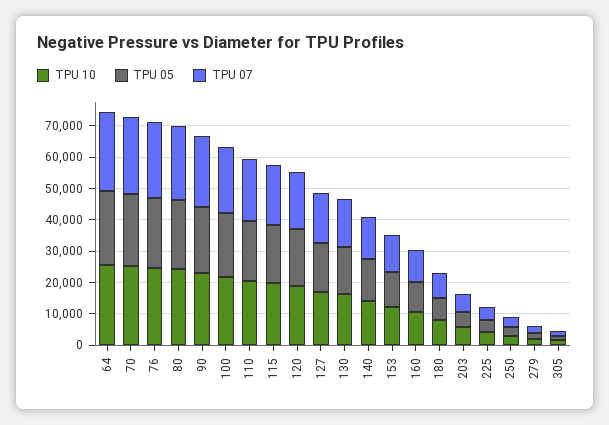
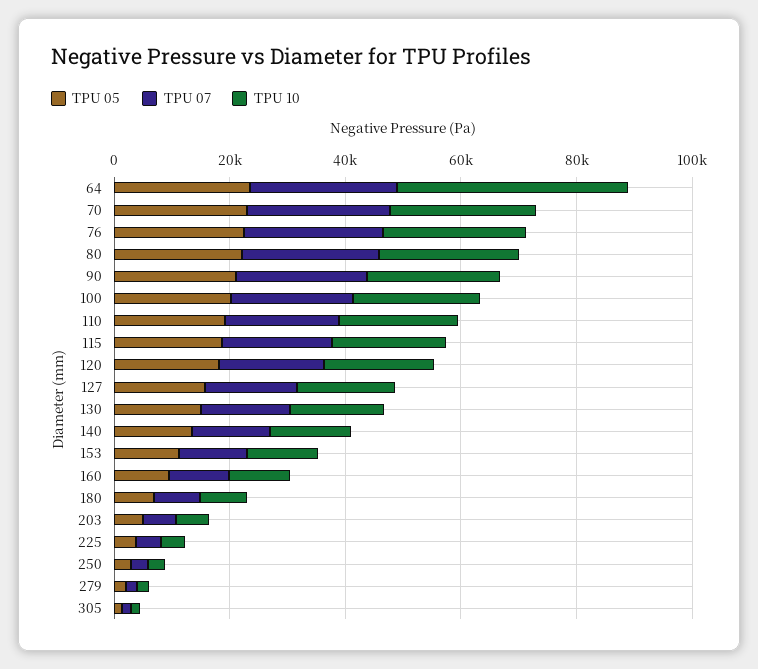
  {
    "TPU 10": {
-     "64": 25000,
+     "64": 40000,
      "70": 25000,
      "76": 25000,
      "80": 25000,
      "90": 25000,
      "100": 20000,
      "110": 20000,
      "115": 20000,
      "120": 20000,
      "127": 15000,
      "130": 15000,
      "140": 15000,
      "153": 10000,
      "160": 10000,
      "180": 10000,
      "203": 5000,
      "225": 5000,
      "250": 5000,
      "279": 0,
      "305": 0
    },
    "TPU 05": {
      "64": 25000,
      "70": 25000,
      "76": 20000,
      "80": 20000,
      "90": 20000,
      "100": 20000,
      "110": 20000,
      "115": 20000,
      "120": 20000,
      "127": 15000,
      "130": 15000,
      "140": 15000,
      "153": 10000,
      "160": 10000,
      "180": 5000,
      "203": 5000,
      "225": 5000,
      "250": 5000,
      "279": 0,
      "305": 0
    },
    "TPU 07": {
      "64": 25000,
      "70": 25000,
      "76": 25000,
      "80": 25000,
      "90": 25000,
      "100": 20000,
      "110": 20000,
      "115": 20000,
      "120": 20000,
      "127": 15000,
      "130": 15000,
      "140": 15000,
      "153": 10000,
      "160": 10000,
      "180": 10000,
      "203": 5000,
      "225": 5000,
      "250": 5000,
      "279": 0,
      "305": 0
    }
  }

